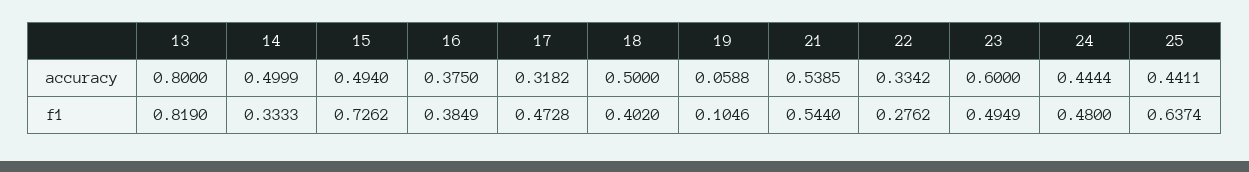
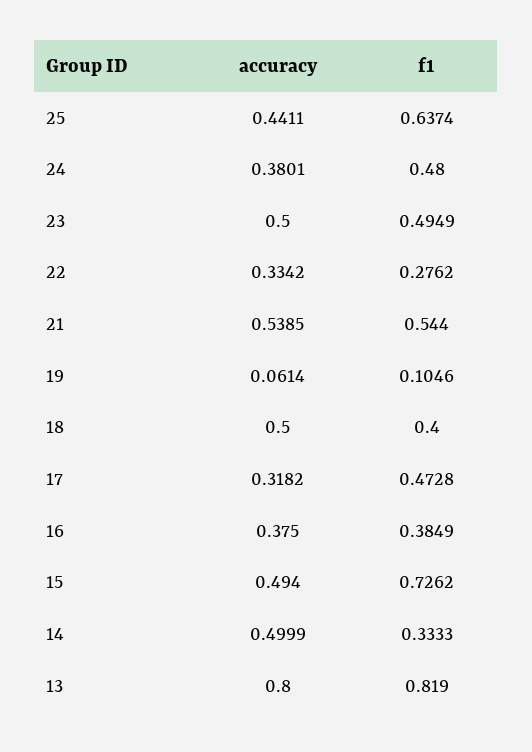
  {
    "13": {
      "accuracy": 0.8,
      "f1": 0.819
    },
    "14": {
      "accuracy": 0.4999,
      "f1": 0.3333
    },
    "15": {
      "accuracy": 0.494,
      "f1": 0.7262
    },
    "16": {
      "accuracy": 0.375,
      "f1": 0.3849
    },
    "17": {
      "accuracy": 0.3182,
      "f1": 0.4728
    },
    "18": {
      "accuracy": 0.5,
-     "f1": 0.402
+     "f1": 0.4
    },
    "19": {
-     "accuracy": 0.0588,
+     "accuracy": 0.0614,
      "f1": 0.1046
    },
    "21": {
      "accuracy": 0.5385,
      "f1": 0.544
    },
    "22": {
      "accuracy": 0.3342,
      "f1": 0.2762
    },
    "23": {
-     "accuracy": 0.6,
+     "accuracy": 0.5,
      "f1": 0.4949
    },
    "24": {
-     "accuracy": 0.4444,
+     "accuracy": 0.3801,
      "f1": 0.48
    },
    "25": {
      "accuracy": 0.4411,
      "f1": 0.6374
    }
  }

